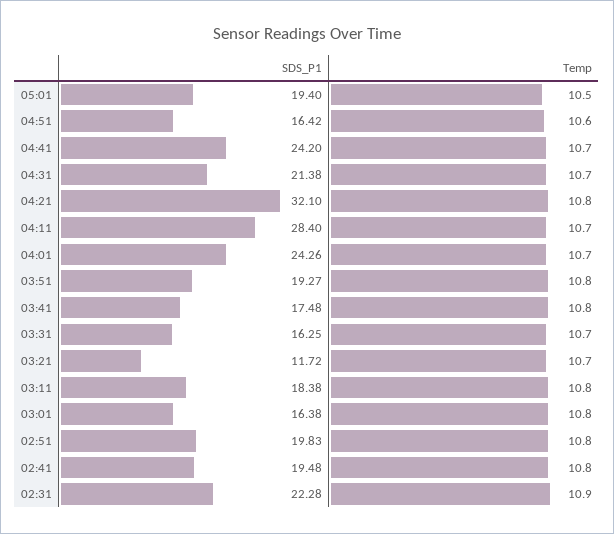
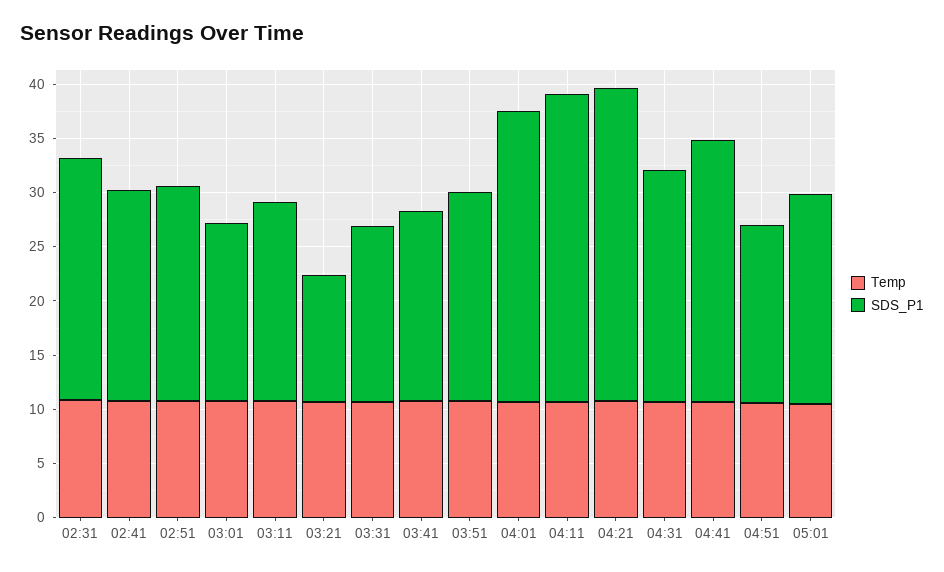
  {
    "SDS_P1": {
      "05:01": 19.4,
      "04:51": 16.42,
      "04:41": 24.2,
      "04:31": 21.38,
-     "04:21": 32.1,
+     "04:21": 29,
      "04:11": 28.4,
-     "04:01": 24.26,
+     "04:01": 27,
      "03:51": 19.27,
      "03:41": 17.48,
      "03:31": 16.25,
      "03:21": 11.72,
      "03:11": 18.38,
      "03:01": 16.38,
      "02:51": 19.83,
      "02:41": 19.48,
      "02:31": 22.28
    },
    "Temp": {
      "05:01": 10.5,
      "04:51": 10.6,
      "04:41": 10.7,
      "04:31": 10.7,
      "04:21": 10.8,
      "04:11": 10.7,
      "04:01": 10.7,
      "03:51": 10.8,
      "03:41": 10.8,
      "03:31": 10.7,
      "03:21": 10.7,
      "03:11": 10.8,
      "03:01": 10.8,
      "02:51": 10.8,
      "02:41": 10.8,
      "02:31": 10.9
    }
  }

